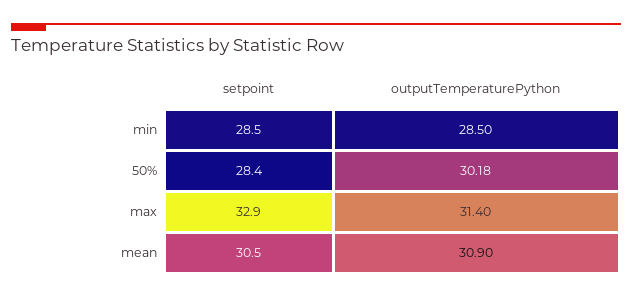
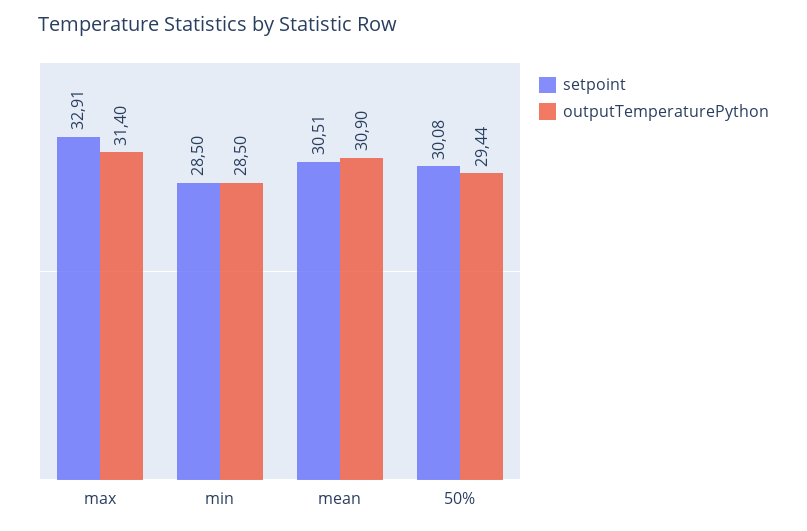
  {
    "setpoint": {
      "min": 28.5,
-     "50%": 28.4,
+     "50%": 30.08,
      "max": 32.91,
      "mean": 30.51
    },
    "outputTemperaturePython": {
      "min": 28.5,
-     "50%": 30.18,
+     "50%": 29.44,
      "max": 31.4,
      "mean": 30.9
    }
  }

